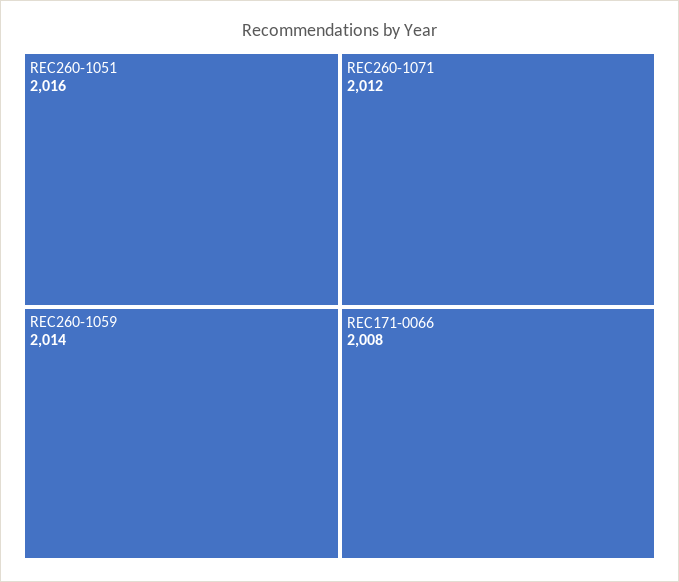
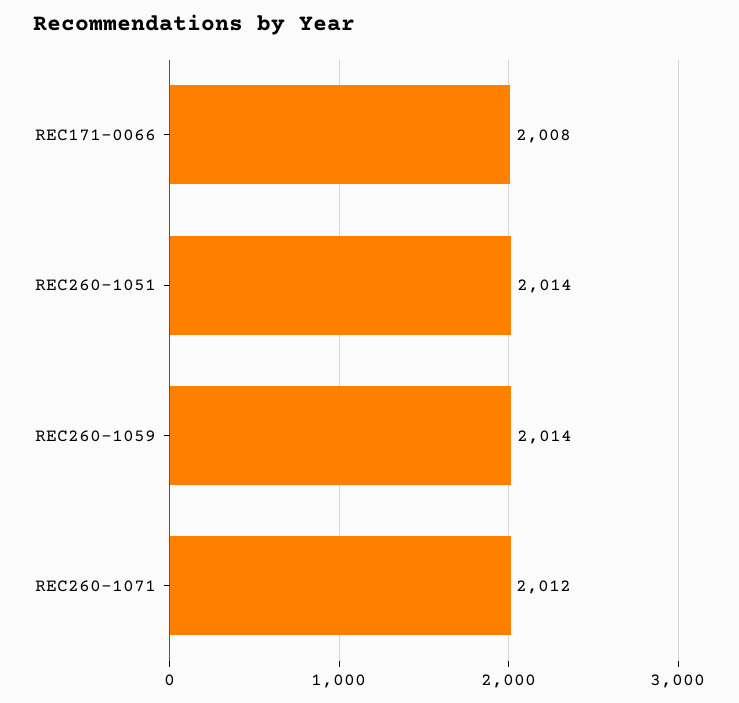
  {
-   "REC260-1051": 2016,
+   "REC260-1051": 2014,
    "REC260-1059": 2014,
    "REC260-1071": 2012,
    "REC171-0066": 2008
  }

